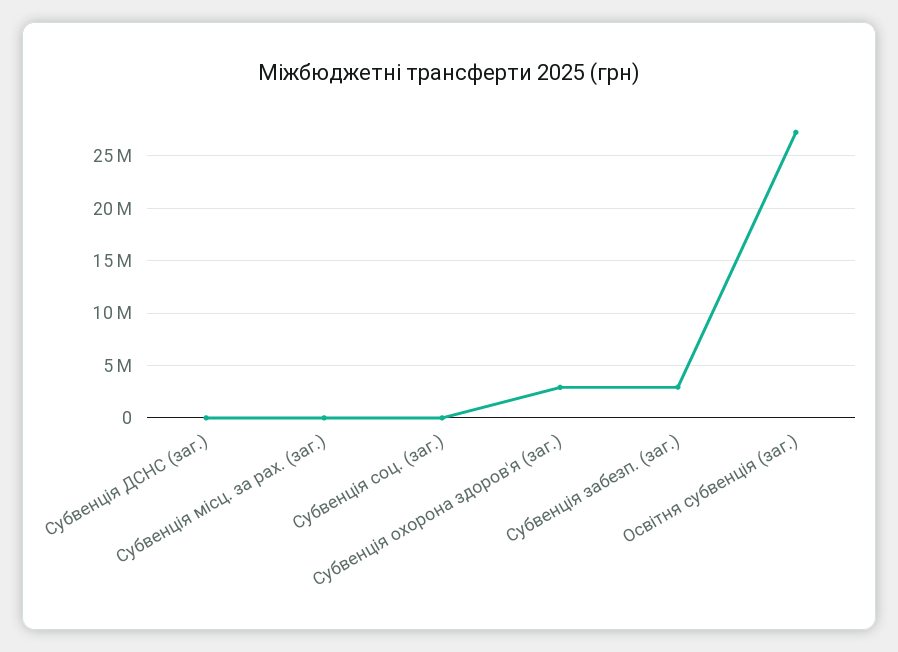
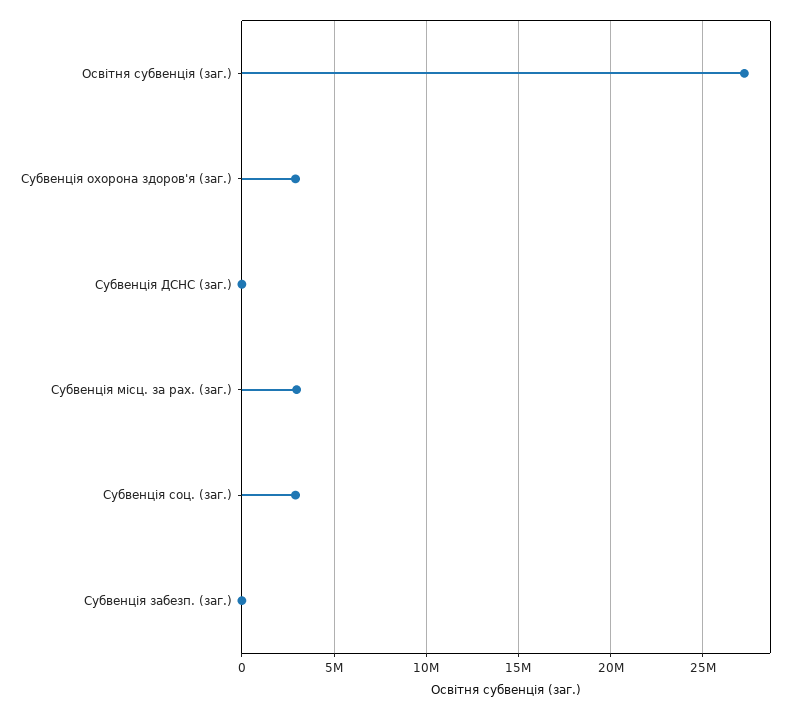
  {
    "Субвенція ДСНС (заг.)": 0,
-   "Субвенція місц. за рах. (заг.)": 0,
+   "Субвенція місц. за рах. (заг.)": 3000000,
-   "Субвенція соц. (заг.)": 0,
+   "Субвенція соц. (заг.)": 3000000,
    "Субвенція охорона здоров'я (заг.)": 3000000,
-   "Субвенція забезп. (заг.)": 3000000,
+   "Субвенція забезп. (заг.)": 0,
    "Освітня субвенція (заг.)": 27000000
  }

